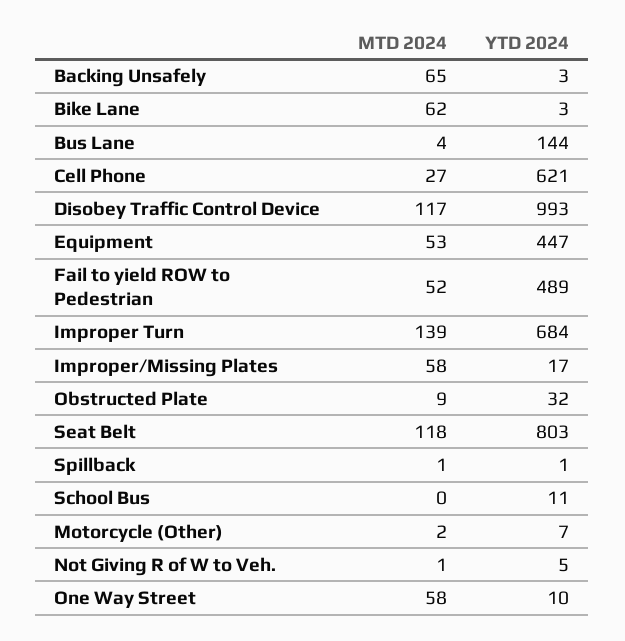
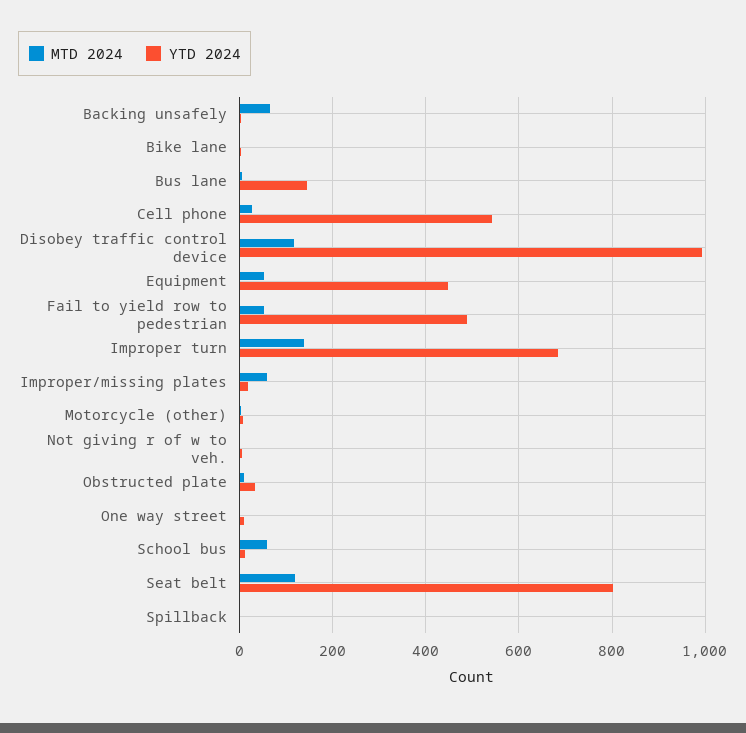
  {
    "MTD 2024": {
      "Backing Unsafely": 65,
-     "Bike Lane": 62,
+     "Bike Lane": 0,
      "Bus Lane": 4,
      "Cell Phone": 27,
      "Disobey Traffic Control Device": 117,
      "Equipment": 53,
      "Fail to yield ROW to Pedestrian": 52,
      "Improper Turn": 139,
      "Improper/Missing Plates": 58,
      "Obstructed Plate": 9,
      "Seat Belt": 118,
      "Spillback": 1,
-     "School Bus": 0,
+     "School Bus": 60,
      "Motorcycle (Other)": 2,
      "Not Giving R of W to Veh.": 1,
-     "One Way Street": 58
+     "One Way Street": 0
    },
    "YTD 2024": {
      "Backing Unsafely": 3,
      "Bike Lane": 3,
      "Bus Lane": 144,
-     "Cell Phone": 621,
+     "Cell Phone": 540,
      "Disobey Traffic Control Device": 993,
      "Equipment": 447,
      "Fail to yield ROW to Pedestrian": 489,
      "Improper Turn": 684,
      "Improper/Missing Plates": 17,
      "Obstructed Plate": 32,
      "Seat Belt": 803,
      "Spillback": 1,
      "School Bus": 11,
      "Motorcycle (Other)": 7,
      "Not Giving R of W to Veh.": 5,
      "One Way Street": 10
    }
  }

